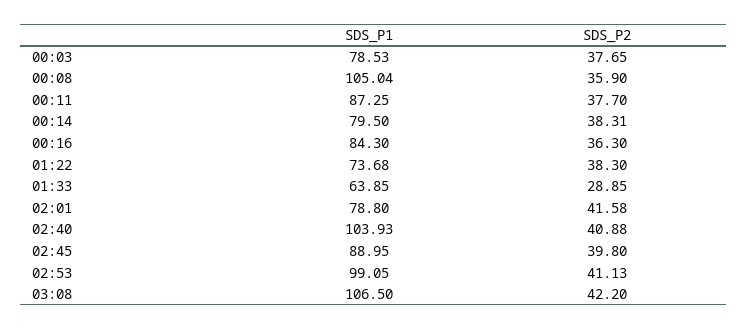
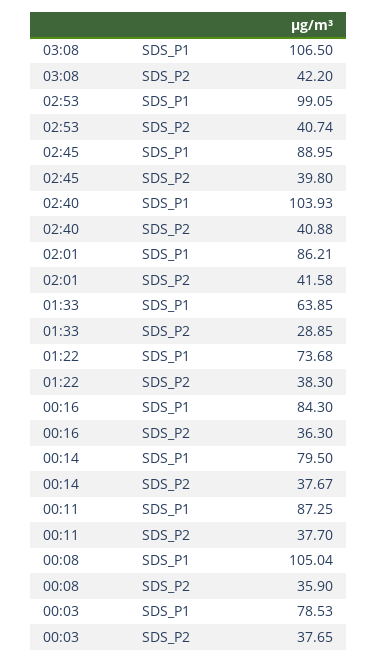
  {
    "SDS_P1": {
      "00:03": 78.53,
      "00:08": 105.04,
      "00:11": 87.25,
      "00:14": 79.5,
      "00:16": 84.3,
      "01:22": 73.68,
      "01:33": 63.85,
-     "02:01": 78.8,
+     "02:01": 86.21,
      "02:40": 103.93,
      "02:45": 88.95,
      "02:53": 99.05,
      "03:08": 106.5
    },
    "SDS_P2": {
      "00:03": 37.65,
      "00:08": 35.9,
      "00:11": 37.7,
-     "00:14": 38.31,
+     "00:14": 37.67,
      "00:16": 36.3,
      "01:22": 38.3,
      "01:33": 28.85,
      "02:01": 41.58,
      "02:40": 40.88,
      "02:45": 39.8,
-     "02:53": 41.13,
+     "02:53": 40.74,
      "03:08": 42.2
    }
  }

